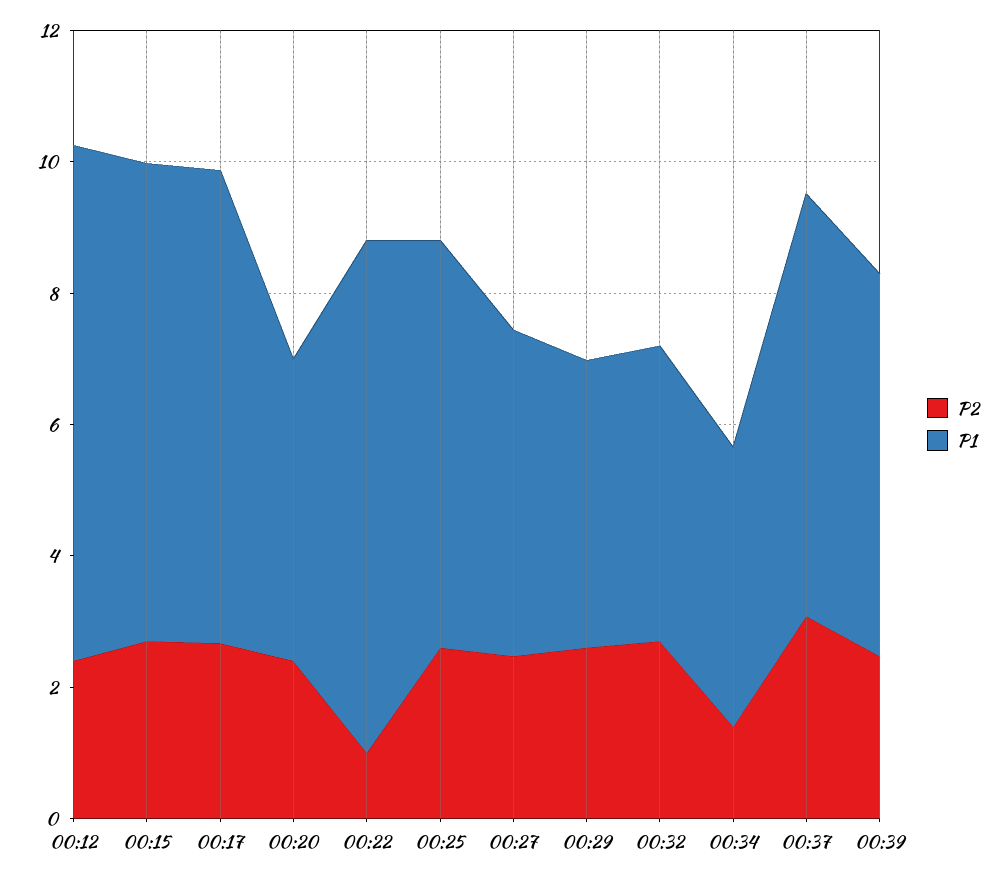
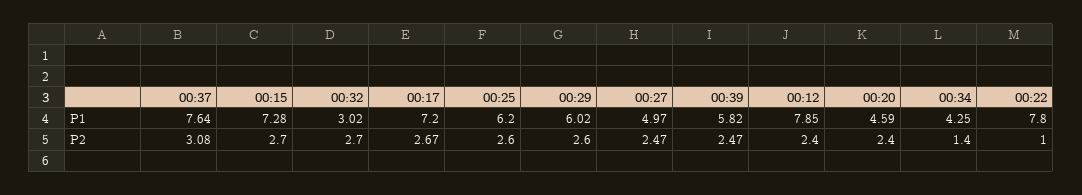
  {
    "P2": {
      "00:12": 2.4,
      "00:15": 2.7,
      "00:17": 2.67,
      "00:20": 2.4,
      "00:22": 1,
      "00:25": 2.6,
      "00:27": 2.47,
      "00:29": 2.6,
      "00:32": 2.7,
      "00:34": 1.4,
      "00:37": 3.08,
      "00:39": 2.47
    },
    "P1": {
      "00:12": 7.85,
      "00:15": 7.28,
      "00:17": 7.2,
      "00:20": 4.59,
      "00:22": 7.8,
      "00:25": 6.2,
      "00:27": 4.97,
-     "00:29": 4.5,
+     "00:29": 6.02,
-     "00:32": 4.5,
+     "00:32": 3.02,
      "00:34": 4.25,
-     "00:37": 6.5,
+     "00:37": 7.64,
      "00:39": 5.82
    }
  }

